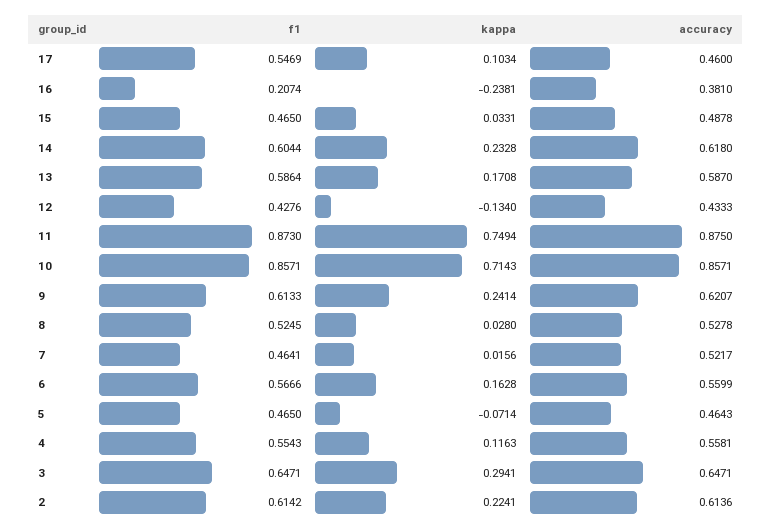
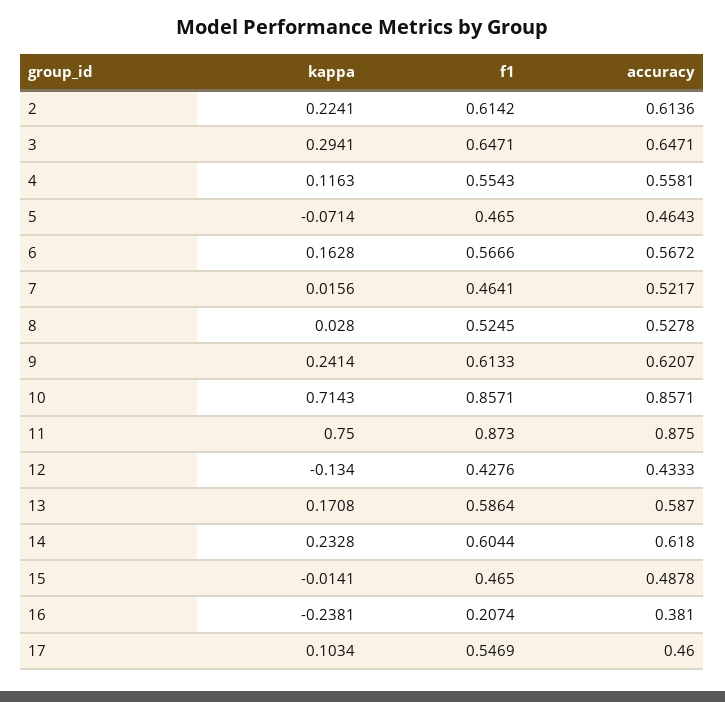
  {
    "f1": {
      "17": 0.5469,
      "16": 0.2074,
      "15": 0.465,
      "14": 0.6044,
      "13": 0.5864,
      "12": 0.4276,
      "11": 0.873,
      "10": 0.8571,
      "9": 0.6133,
      "8": 0.5245,
      "7": 0.4641,
      "6": 0.5666,
      "5": 0.465,
      "4": 0.5543,
      "3": 0.6471,
      "2": 0.6142
    },
    "kappa": {
      "17": 0.1034,
      "16": -0.2381,
-     "15": 0.0331,
+     "15": -0.0141,
      "14": 0.2328,
      "13": 0.1708,
      "12": -0.134,
-     "11": 0.7494,
+     "11": 0.75,
      "10": 0.7143,
      "9": 0.2414,
      "8": 0.028,
      "7": 0.0156,
      "6": 0.1628,
      "5": -0.0714,
      "4": 0.1163,
      "3": 0.2941,
      "2": 0.2241
    },
    "accuracy": {
      "17": 0.46,
      "16": 0.381,
      "15": 0.4878,
      "14": 0.618,
      "13": 0.587,
      "12": 0.4333,
      "11": 0.875,
      "10": 0.8571,
      "9": 0.6207,
      "8": 0.5278,
      "7": 0.5217,
-     "6": 0.5599,
+     "6": 0.5672,
      "5": 0.4643,
      "4": 0.5581,
      "3": 0.6471,
      "2": 0.6136
    }
  }

